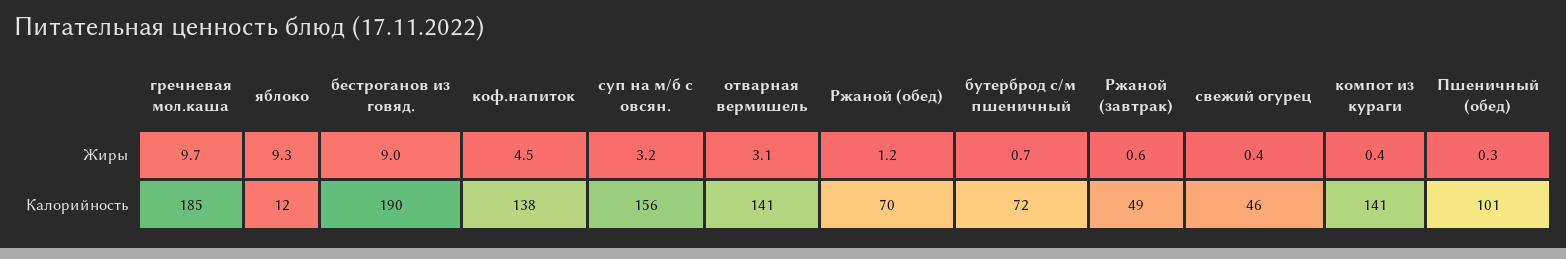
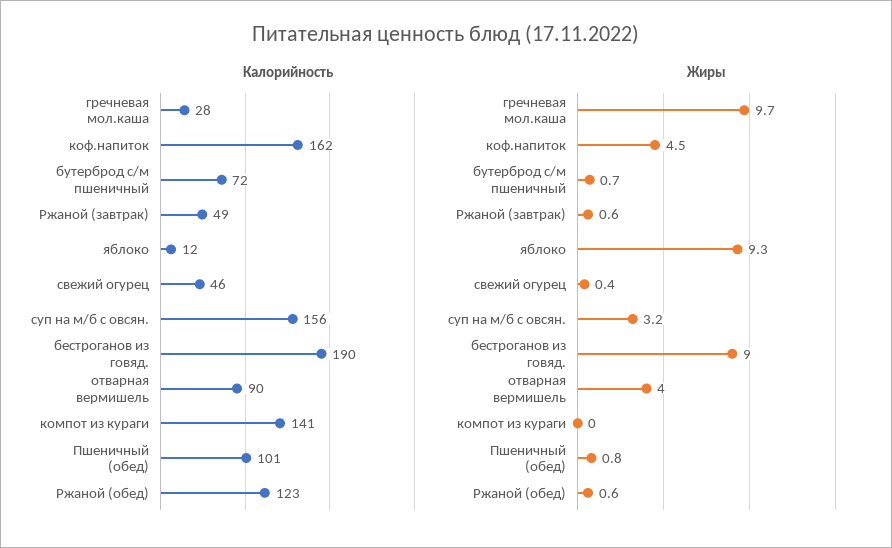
  {
    "Жиры": {
      "гречневая мол.каша": 9.7,
      "яблоко": 9.3,
      "бестроганов из говяд.": 9,
      "коф.напиток": 4.5,
      "суп на м/б с овсян.": 3.2,
-     "отварная вермишель": 3.1,
+     "отварная вермишель": 4,
-     "Ржаной (обед)": 1.2,
+     "Ржаной (обед)": 0.6,
      "бутерброд с/м пшеничный": 0.7,
      "Ржаной (завтрак)": 0.6,
      "свежий огурец": 0.4,
-     "компот из кураги": 0.4,
+     "компот из кураги": 0,
-     "Пшеничный (обед)": 0.3
+     "Пшеничный (обед)": 0.8
    },
    "Калорийность": {
-     "гречневая мол.каша": 185,
+     "гречневая мол.каша": 28,
      "яблоко": 12,
      "бестроганов из говяд.": 190,
-     "коф.напиток": 138,
+     "коф.напиток": 162,
      "суп на м/б с овсян.": 156,
-     "отварная вермишель": 141,
+     "отварная вермишель": 90,
-     "Ржаной (обед)": 70,
+     "Ржаной (обед)": 123,
      "бутерброд с/м пшеничный": 72,
      "Ржаной (завтрак)": 49,
      "свежий огурец": 46,
      "компот из кураги": 141,
      "Пшеничный (обед)": 101
    }
  }

